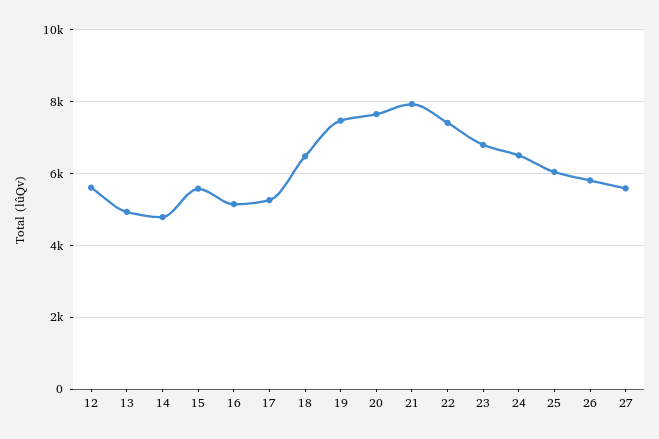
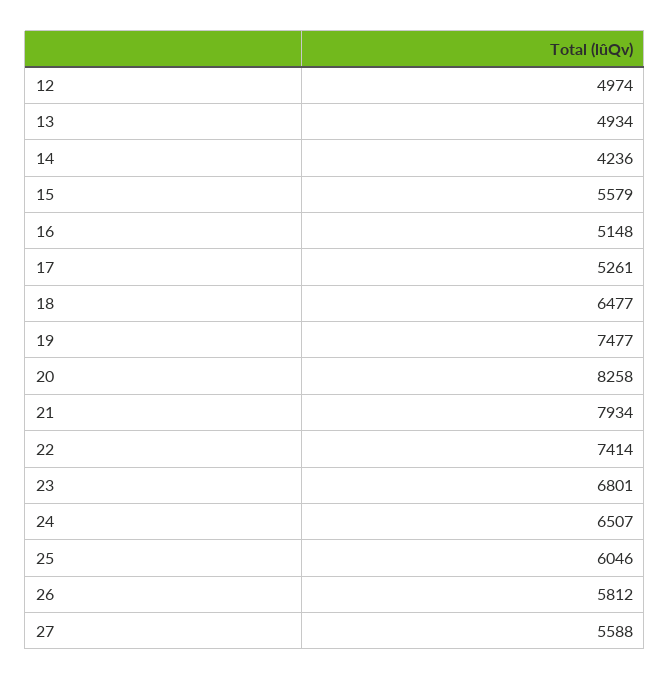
  {
-   "12": 5600,
+   "12": 4974,
    "13": 4934,
-   "14": 4800,
+   "14": 4236,
    "15": 5579,
    "16": 5148,
    "17": 5261,
    "18": 6477,
    "19": 7477,
-   "20": 7600,
+   "20": 8258,
    "21": 7934,
    "22": 7414,
    "23": 6801,
    "24": 6507,
    "25": 6046,
    "26": 5812,
    "27": 5588
  }

